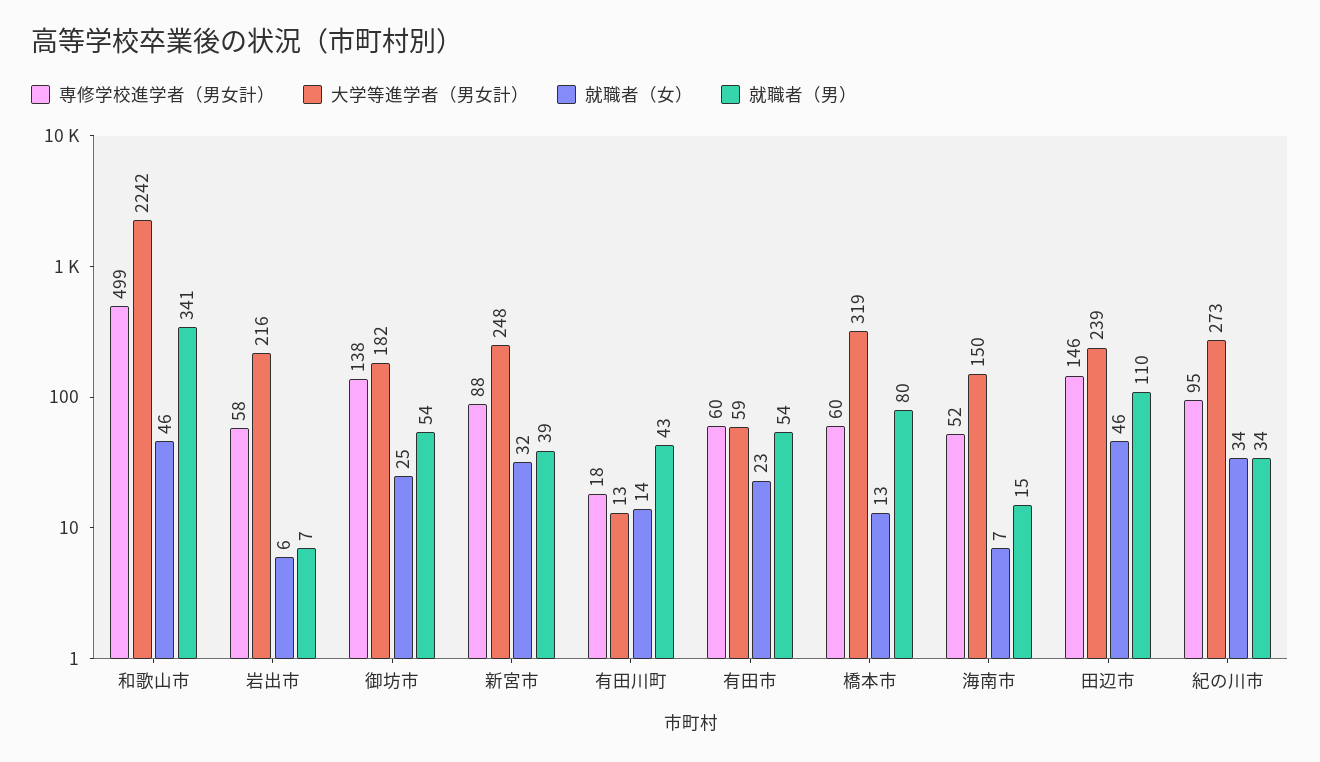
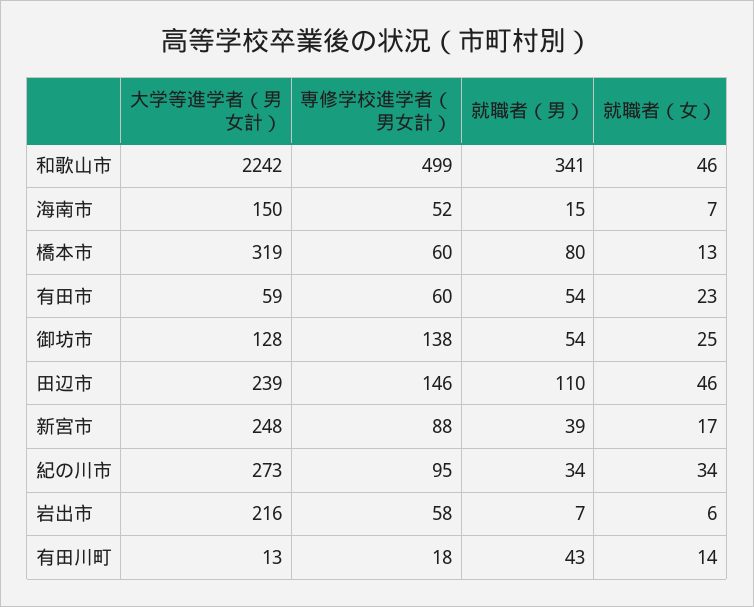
  {
    "専修学校進学者（男女計）": {
      "和歌山市": 499,
      "岩出市": 58,
      "御坊市": 138,
      "新宮市": 88,
      "有田川町": 18,
      "有田市": 60,
      "橋本市": 60,
      "海南市": 52,
      "田辺市": 146,
      "紀の川市": 95
    },
    "大学等進学者（男女計）": {
      "和歌山市": 2242,
      "岩出市": 216,
-     "御坊市": 182,
+     "御坊市": 128,
      "新宮市": 248,
      "有田川町": 13,
      "有田市": 59,
      "橋本市": 319,
      "海南市": 150,
      "田辺市": 239,
      "紀の川市": 273
    },
    "就職者（女）": {
      "和歌山市": 46,
      "岩出市": 6,
      "御坊市": 25,
-     "新宮市": 32,
+     "新宮市": 17,
      "有田川町": 14,
      "有田市": 23,
      "橋本市": 13,
      "海南市": 7,
      "田辺市": 46,
      "紀の川市": 34
    },
    "就職者（男）": {
      "和歌山市": 341,
      "岩出市": 7,
      "御坊市": 54,
      "新宮市": 39,
      "有田川町": 43,
      "有田市": 54,
      "橋本市": 80,
      "海南市": 15,
      "田辺市": 110,
      "紀の川市": 34
    }
  }

